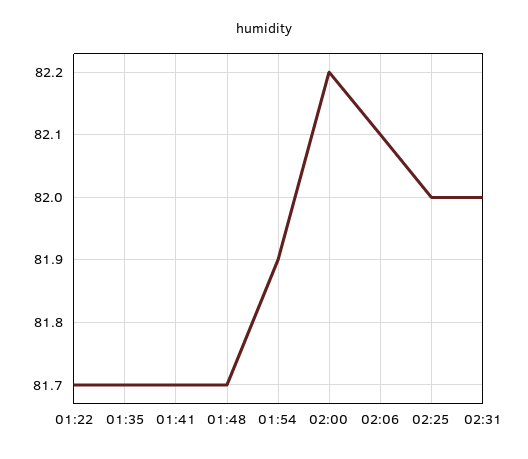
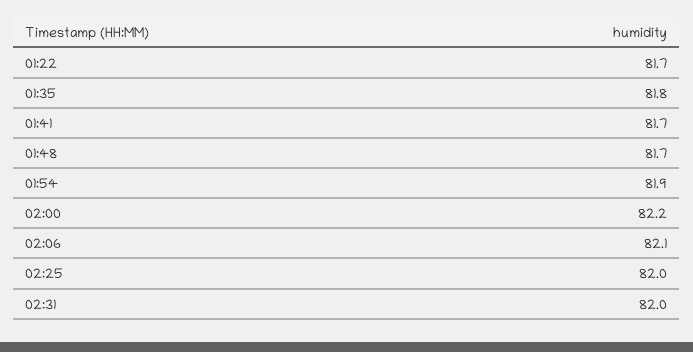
  {
    "01:22": 81.7,
-   "01:35": 81.7,
+   "01:35": 81.8,
    "01:41": 81.7,
    "01:48": 81.7,
    "01:54": 81.9,
    "02:00": 82.2,
    "02:06": 82.1,
    "02:25": 82,
    "02:31": 82
  }

